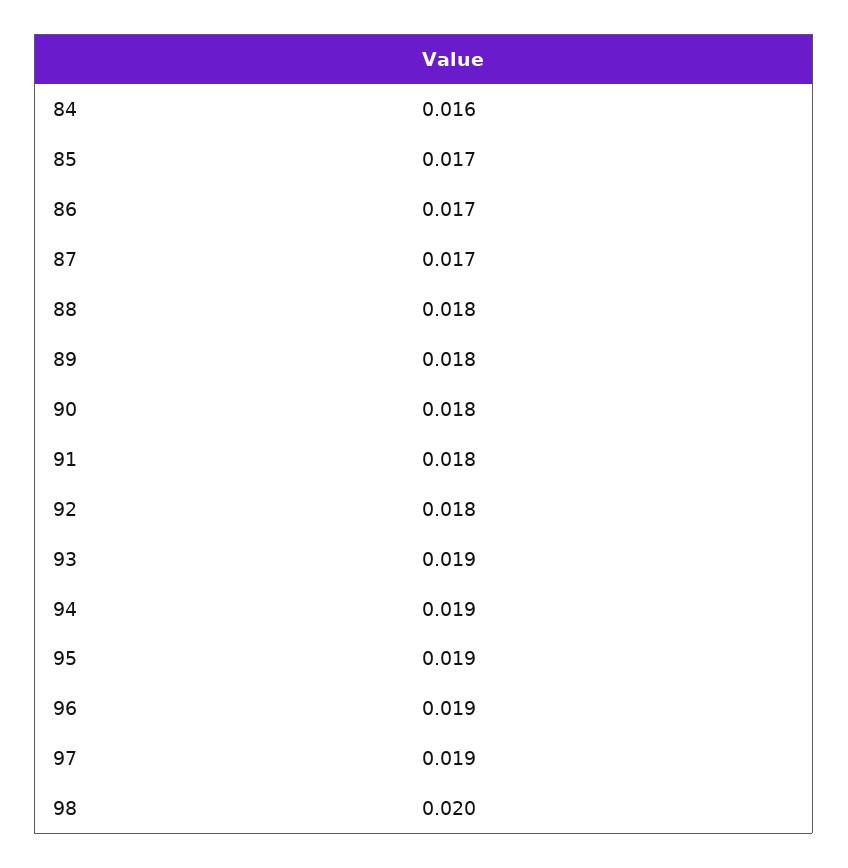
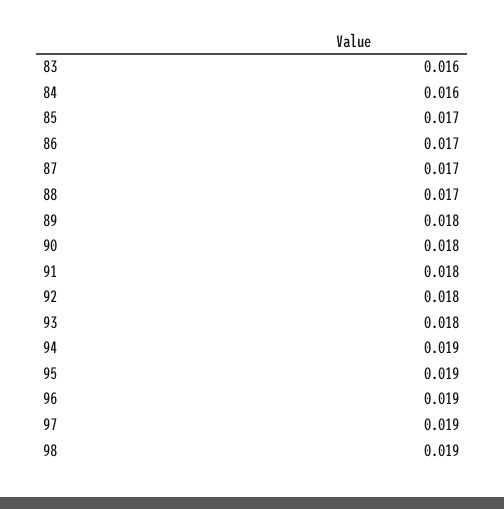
  {
    "84": 0.016,
    "85": 0.017,
    "86": 0.017,
    "87": 0.017,
-   "88": 0.018,
+   "88": 0.017,
    "89": 0.018,
    "90": 0.018,
    "91": 0.018,
    "92": 0.018,
-   "93": 0.019,
+   "93": 0.018,
    "94": 0.019,
    "95": 0.019,
    "96": 0.019,
    "97": 0.019,
-   "98": 0.02
+   "98": 0.019,
+   "83": 0.016
  }

